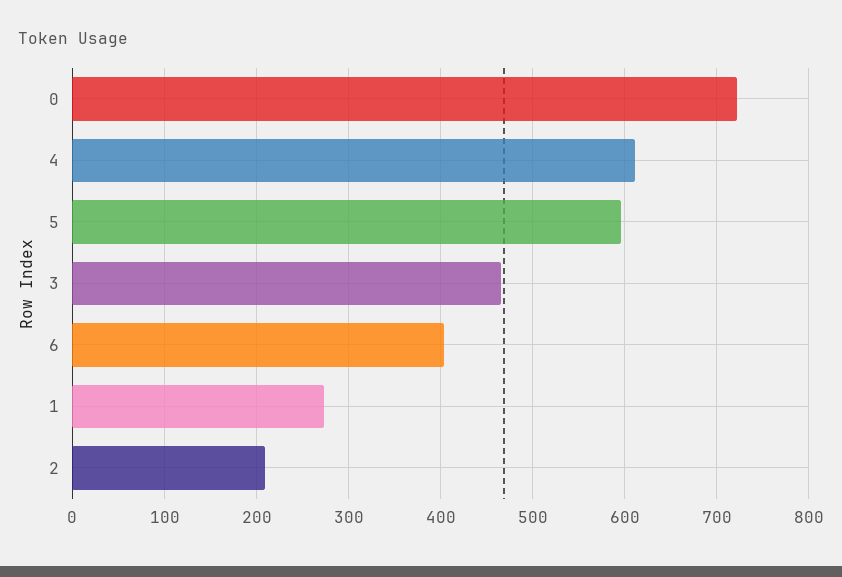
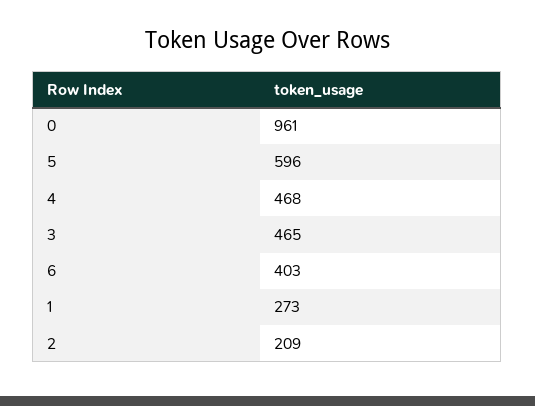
  {
-   "0": 720,
+   "0": 961,
-   "4": 610,
+   "4": 468,
    "5": 596,
    "3": 465,
    "6": 403,
    "1": 273,
    "2": 209
  }

